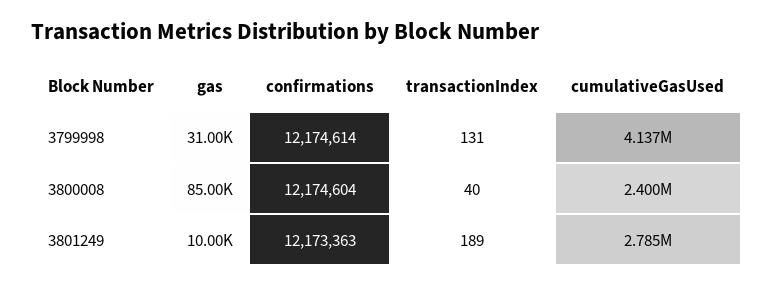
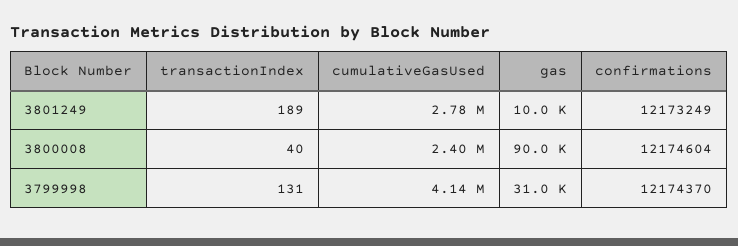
  {
    "gas": {
      "3799998": 31000,
-     "3800008": 85000,
+     "3800008": 90000,
      "3801249": 10000
    },
    "confirmations": {
-     "3799998": 12174614,
+     "3799998": 12174370,
      "3800008": 12174604,
-     "3801249": 12173363
+     "3801249": 12173249
    },
    "transactionIndex": {
      "3799998": 131,
      "3800008": 40,
      "3801249": 189
    },
    "cumulativeGasUsed": {
      "3799998": 4137000,
      "3800008": 2400000,
      "3801249": 2785000
    }
  }

